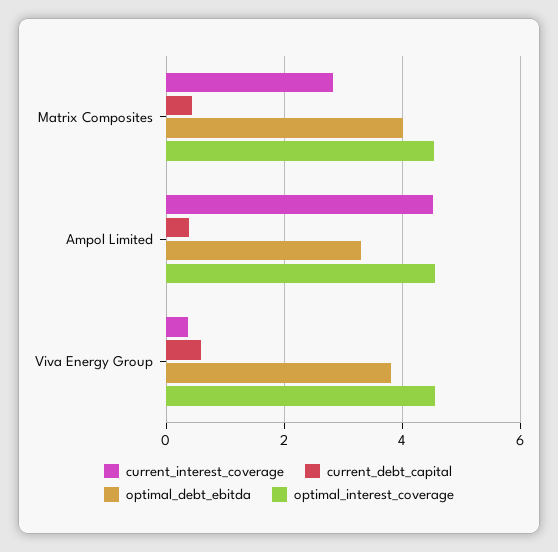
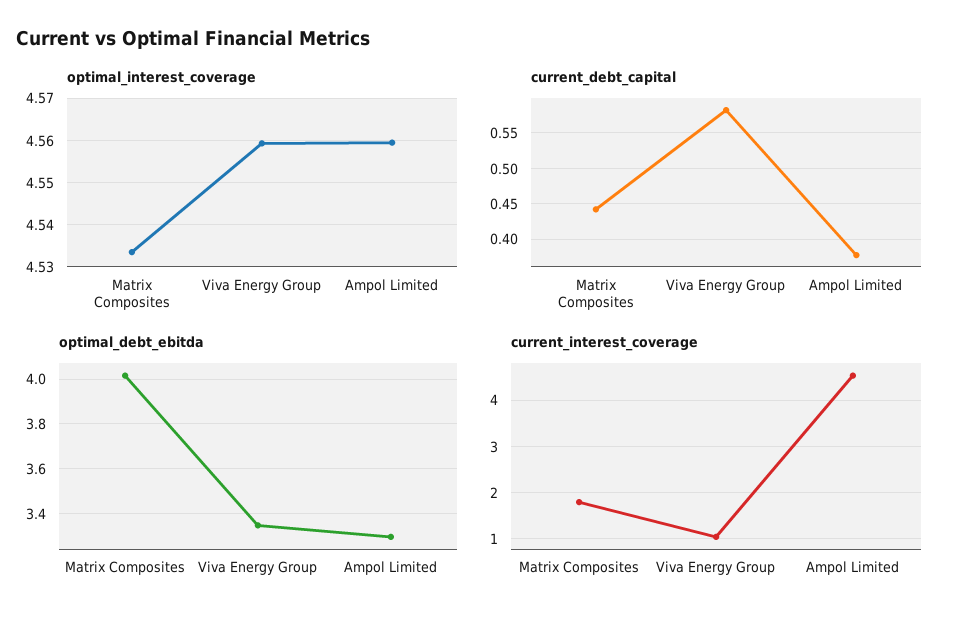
  {
    "current_interest_coverage": {
-     "Matrix Composites": 2.8,
+     "Matrix Composites": 1.8,
      "Ampol Limited": 4.6,
-     "Viva Energy Group": 0.4
+     "Viva Energy Group": 1
    },
    "current_debt_capital": {
      "Matrix Composites": 0.44,
      "Ampol Limited": 0.38,
      "Viva Energy Group": 0.58
    },
    "optimal_debt_ebitda": {
      "Matrix Composites": 4,
      "Ampol Limited": 3.3,
-     "Viva Energy Group": 3.8
+     "Viva Energy Group": 3.35
    },
    "optimal_interest_coverage": {
      "Matrix Composites": 4.534,
      "Ampol Limited": 4.56,
      "Viva Energy Group": 4.56
    }
  }

